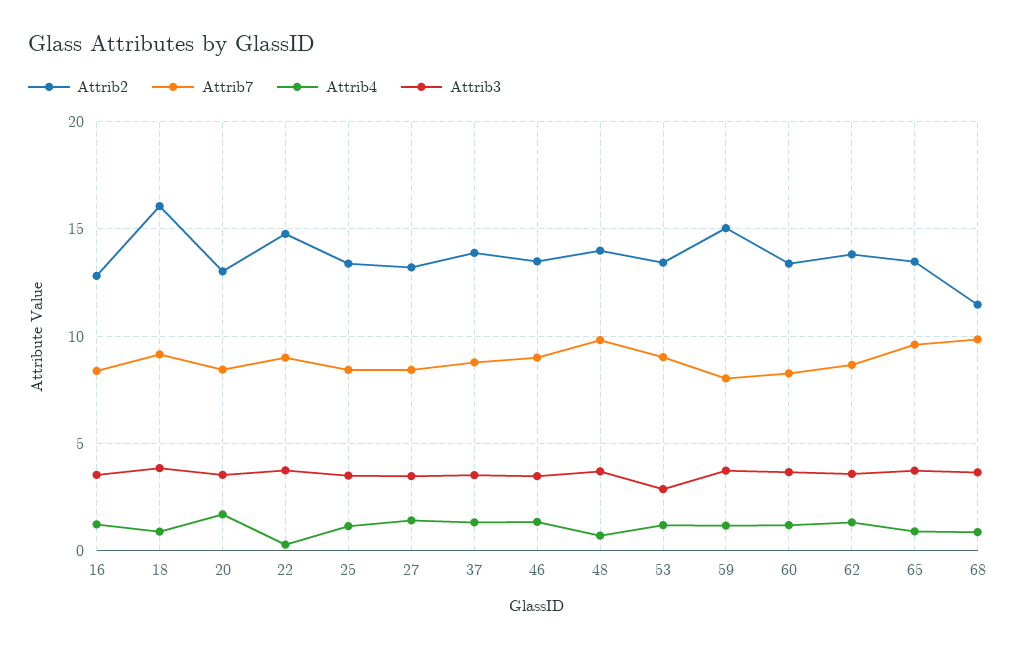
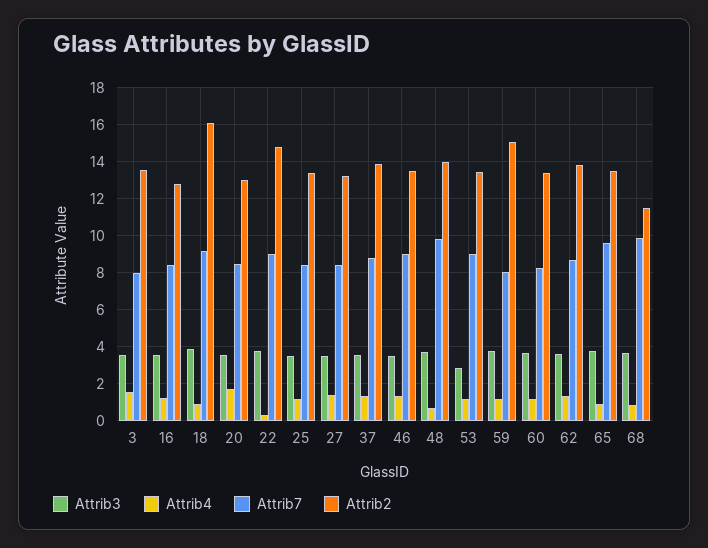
  {
    "Attrib2": {
      "16": 13,
      "18": 16,
      "20": 13,
      "22": 15,
      "25": 13.5,
      "27": 13,
      "37": 14,
      "46": 13.5,
      "48": 14,
      "53": 13.5,
      "59": 15,
      "60": 13.5,
      "62": 14,
      "65": 13.5,
-     "68": 11.5
+     "68": 11.5,
+     "3": 13.5
    },
    "Attrib7": {
      "16": 8.5,
      "18": 9,
      "20": 8.5,
      "22": 9,
      "25": 8.5,
      "27": 8.5,
      "37": 9,
      "46": 9,
      "48": 10,
      "53": 9,
      "59": 8,
      "60": 8.5,
      "62": 8.5,
      "65": 9.5,
-     "68": 10
+     "68": 10,
+     "3": 8
    },
    "Attrib4": {
      "16": 1,
      "18": 1,
      "20": 1.5,
      "22": 0.5,
      "25": 1,
      "27": 1.5,
      "37": 1.5,
      "46": 1.5,
      "48": 0.5,
      "53": 1,
      "59": 1,
      "60": 1,
      "62": 1.5,
      "65": 1,
-     "68": 1
+     "68": 1,
+     "3": 1.5
    },
    "Attrib3": {
      "16": 3.5,
      "18": 4,
      "20": 3.5,
      "22": 4,
      "25": 3.5,
      "27": 3.5,
      "37": 3.5,
      "46": 3.5,
      "48": 3.5,
      "53": 3,
      "59": 3.5,
      "60": 3.5,
      "62": 3.5,
      "65": 3.5,
-     "68": 3.5
+     "68": 3.5,
+     "3": 3.5
    }
  }

